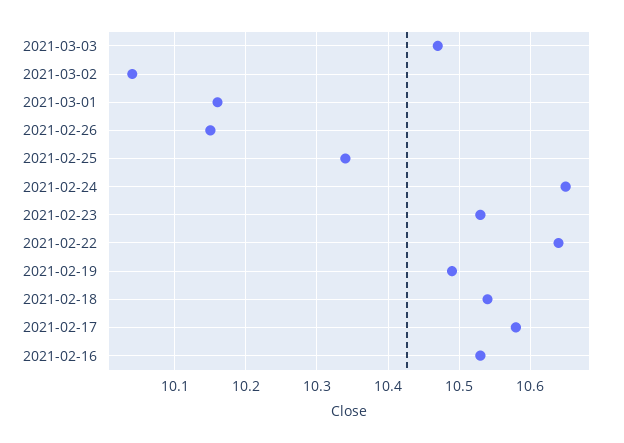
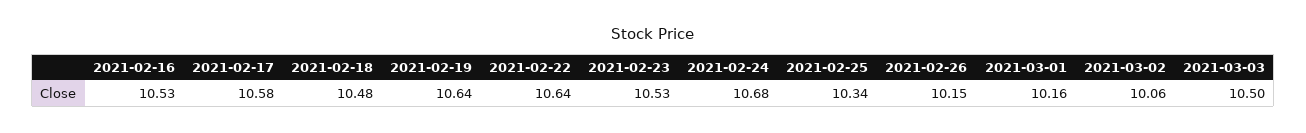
  {
-   "2021-03-03": 10.47,
+   "2021-03-03": 10.5,
-   "2021-03-02": 10.04,
+   "2021-03-02": 10.06,
    "2021-03-01": 10.16,
    "2021-02-26": 10.15,
    "2021-02-25": 10.34,
-   "2021-02-24": 10.65,
+   "2021-02-24": 10.68,
    "2021-02-23": 10.53,
    "2021-02-22": 10.64,
-   "2021-02-19": 10.49,
+   "2021-02-19": 10.64,
-   "2021-02-18": 10.54,
+   "2021-02-18": 10.48,
    "2021-02-17": 10.58,
    "2021-02-16": 10.53
  }

